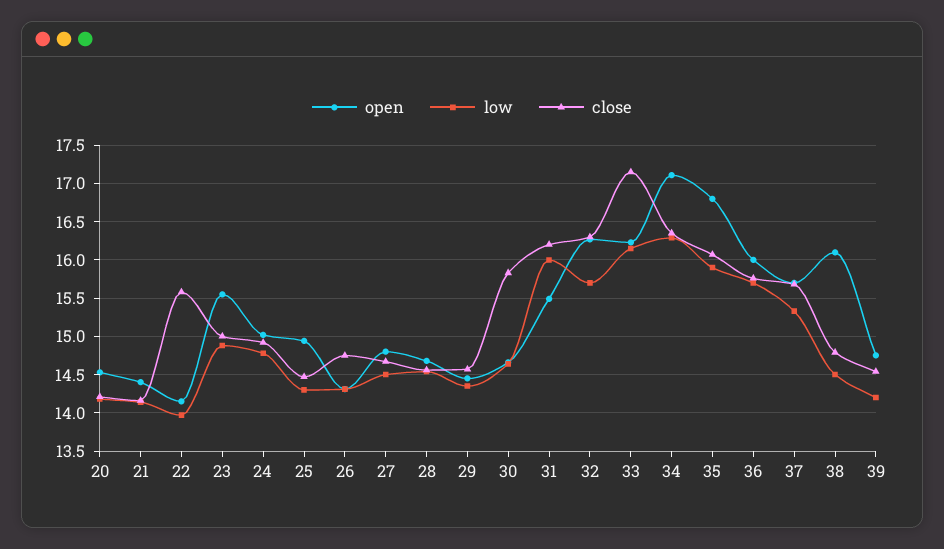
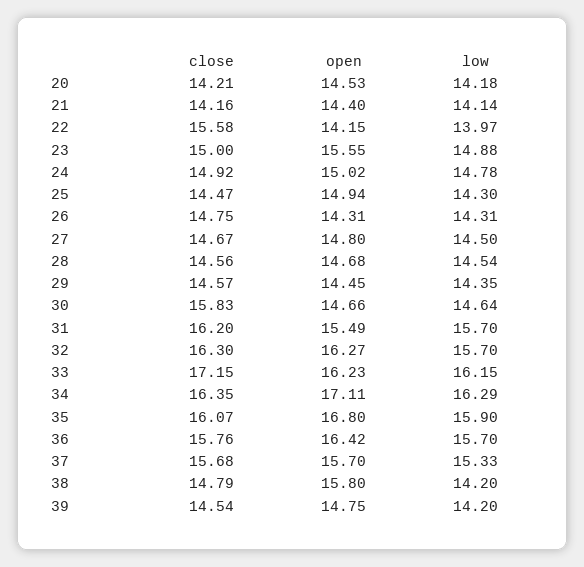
  {
    "open": {
      "20": 14.53,
      "21": 14.4,
      "22": 14.15,
      "23": 15.55,
      "24": 15.02,
      "25": 14.94,
      "26": 14.31,
      "27": 14.8,
      "28": 14.68,
      "29": 14.45,
      "30": 14.66,
      "31": 15.49,
      "32": 16.27,
      "33": 16.23,
      "34": 17.11,
      "35": 16.8,
-     "36": 16,
+     "36": 16.42,
      "37": 15.7,
-     "38": 16.1,
+     "38": 15.8,
      "39": 14.75
    },
    "low": {
      "20": 14.18,
      "21": 14.14,
      "22": 13.97,
      "23": 14.88,
      "24": 14.78,
      "25": 14.3,
      "26": 14.31,
      "27": 14.5,
      "28": 14.54,
      "29": 14.35,
      "30": 14.64,
-     "31": 16,
+     "31": 15.7,
      "32": 15.7,
      "33": 16.15,
      "34": 16.29,
      "35": 15.9,
      "36": 15.7,
      "37": 15.33,
-     "38": 14.5,
+     "38": 14.2,
      "39": 14.2
    },
    "close": {
      "20": 14.21,
      "21": 14.16,
      "22": 15.58,
      "23": 15,
      "24": 14.92,
      "25": 14.47,
      "26": 14.75,
      "27": 14.67,
      "28": 14.56,
      "29": 14.57,
      "30": 15.83,
      "31": 16.2,
      "32": 16.3,
      "33": 17.15,
      "34": 16.35,
      "35": 16.07,
      "36": 15.76,
      "37": 15.68,
      "38": 14.79,
      "39": 14.54
    }
  }

